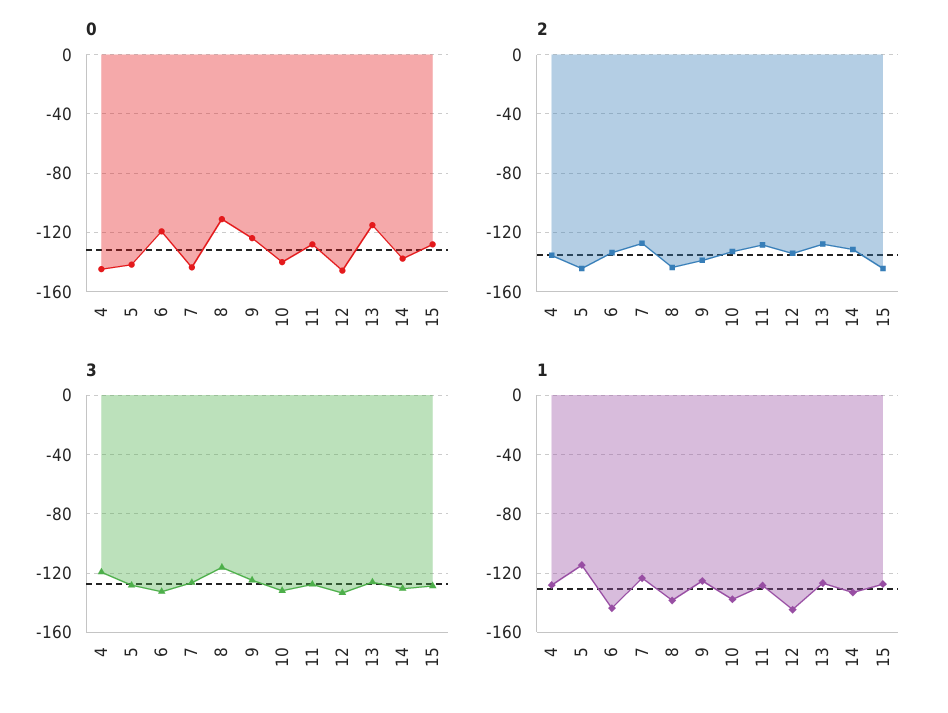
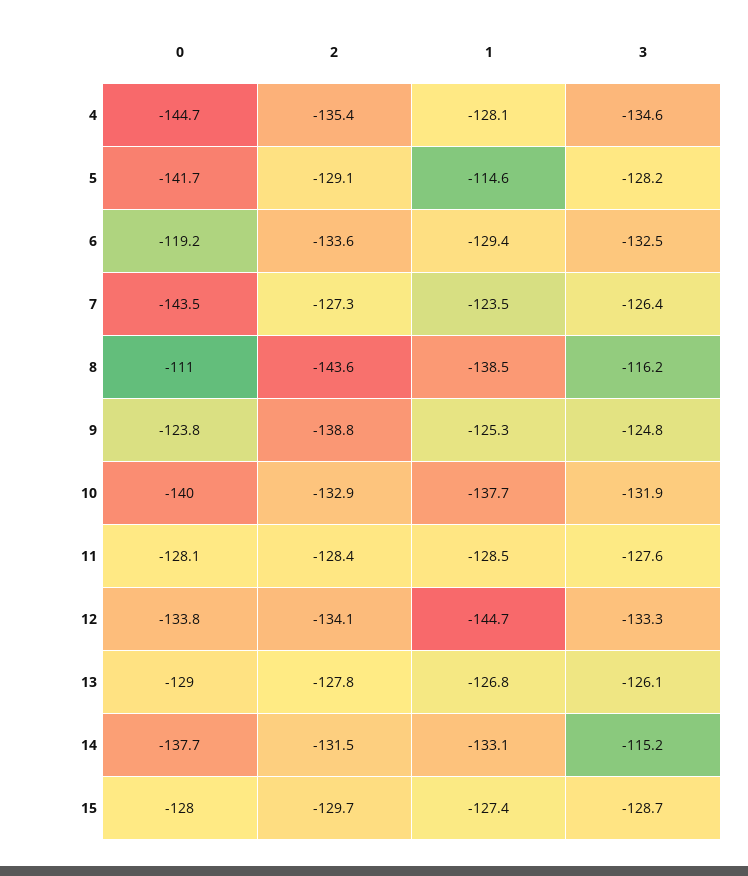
  {
    "0": {
      "4": -144.7,
      "5": -141.7,
      "6": -119.2,
      "7": -143.5,
      "8": -111,
      "9": -123.8,
      "10": -140,
      "11": -128.1,
-     "12": -145,
+     "12": -133.8,
-     "13": -115,
+     "13": -129,
      "14": -137.7,
      "15": -128
    },
    "2": {
      "4": -135.4,
-     "5": -145,
+     "5": -129.1,
      "6": -133.6,
      "7": -127.3,
      "8": -143.6,
      "9": -138.8,
      "10": -132.9,
      "11": -128.4,
      "12": -134.1,
      "13": -127.8,
      "14": -131.5,
-     "15": -145
+     "15": -129.7
    },
    "3": {
-     "4": -120,
+     "4": -134.6,
      "5": -128.2,
      "6": -132.5,
      "7": -126.4,
      "8": -116.2,
      "9": -124.8,
      "10": -131.9,
      "11": -127.6,
      "12": -133.3,
      "13": -126.1,
-     "14": -130,
+     "14": -115.2,
      "15": -128.7
    },
    "1": {
      "4": -128.1,
      "5": -114.6,
-     "6": -145,
+     "6": -129.4,
      "7": -123.5,
      "8": -138.5,
      "9": -125.3,
      "10": -137.7,
      "11": -128.5,
      "12": -144.7,
      "13": -126.8,
      "14": -133.1,
      "15": -127.4
    }
  }

